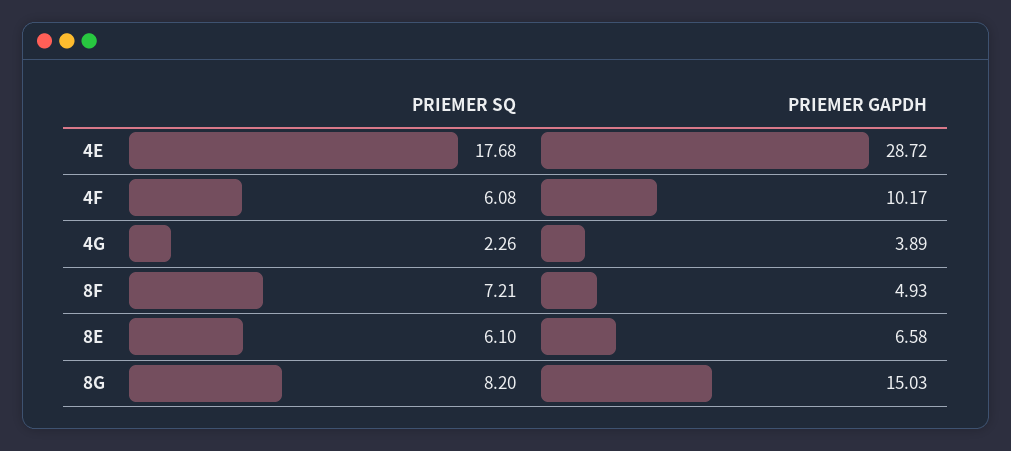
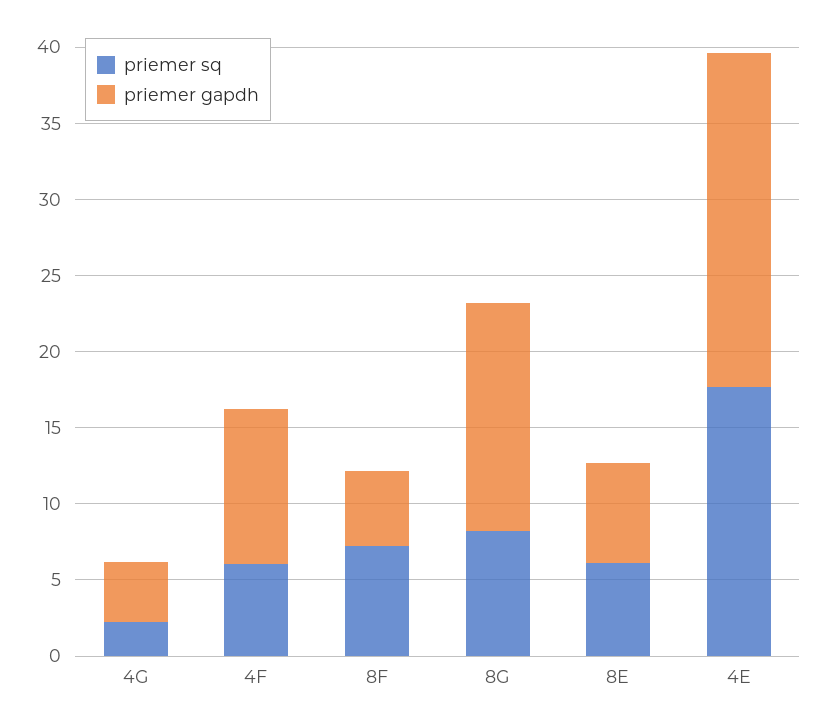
  {
    "PRIEMER SQ": {
      "4E": 17.68,
      "4F": 6.08,
      "4G": 2.26,
      "8F": 7.21,
      "8E": 6.1,
      "8G": 8.2
    },
    "PRIEMER GAPDH": {
-     "4E": 28.72,
+     "4E": 22,
      "4F": 10.17,
      "4G": 3.89,
      "8F": 4.93,
      "8E": 6.58,
      "8G": 15.03
    }
  }

